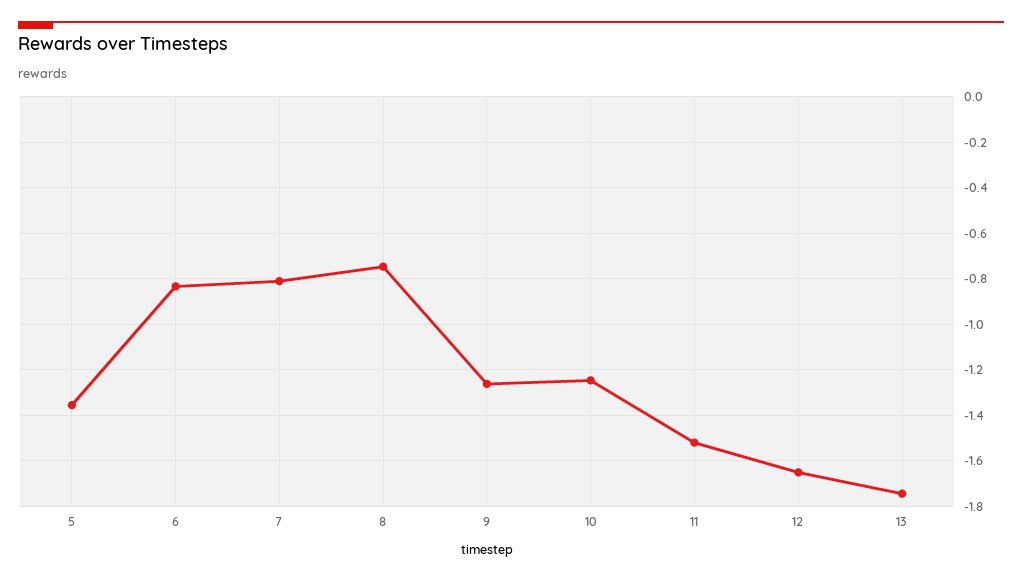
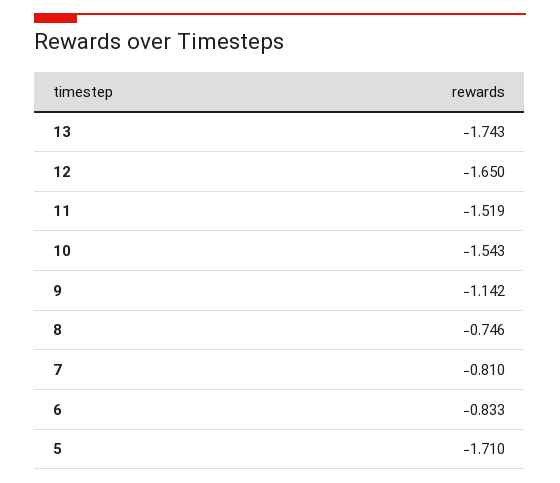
  {
-   "5": -1.35,
+   "5": -1.71,
    "6": -0.833,
    "7": -0.81,
    "8": -0.746,
-   "9": -1.25,
+   "9": -1.142,
-   "10": -1.25,
+   "10": -1.543,
    "11": -1.519,
    "12": -1.65,
    "13": -1.743
  }

